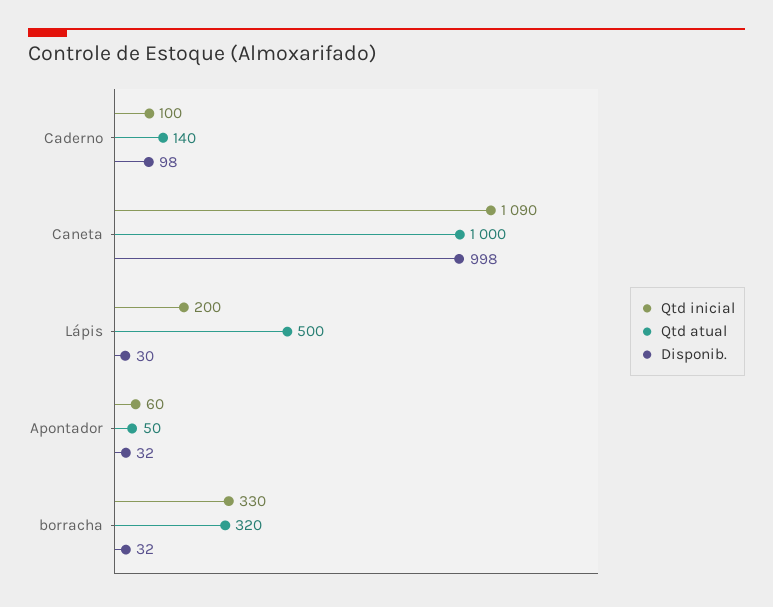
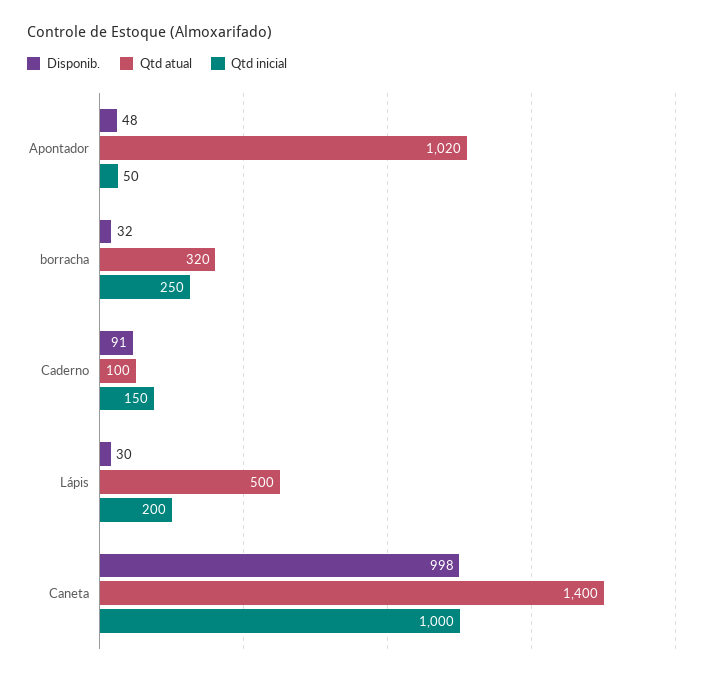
  {
    "Qtd inicial": {
-     "Caderno": 100,
+     "Caderno": 150,
-     "Caneta": 1090,
+     "Caneta": 1000,
      "Lápis": 200,
-     "Apontador": 60,
+     "Apontador": 50,
-     "borracha": 330
+     "borracha": 250
    },
    "Qtd atual": {
-     "Caderno": 140,
+     "Caderno": 100,
-     "Caneta": 1000,
+     "Caneta": 1400,
      "Lápis": 500,
-     "Apontador": 50,
+     "Apontador": 1020,
      "borracha": 320
    },
    "Disponib.": {
-     "Caderno": 98,
+     "Caderno": 91,
      "Caneta": 998,
      "Lápis": 30,
-     "Apontador": 32,
+     "Apontador": 48,
      "borracha": 32
    }
  }

